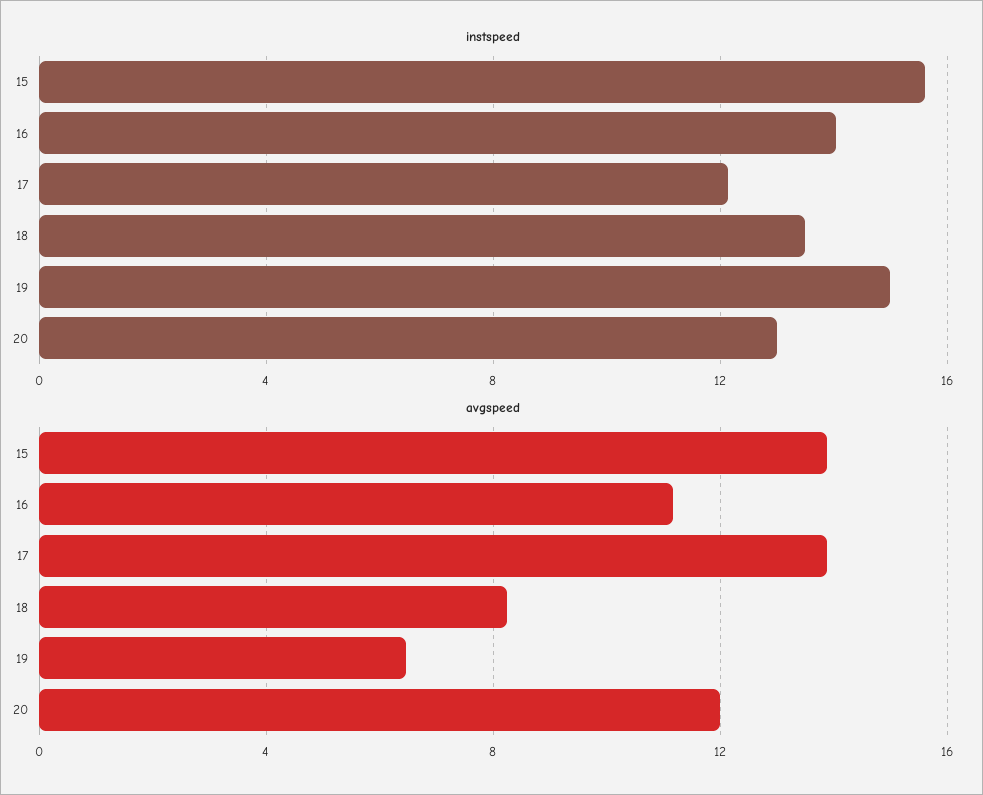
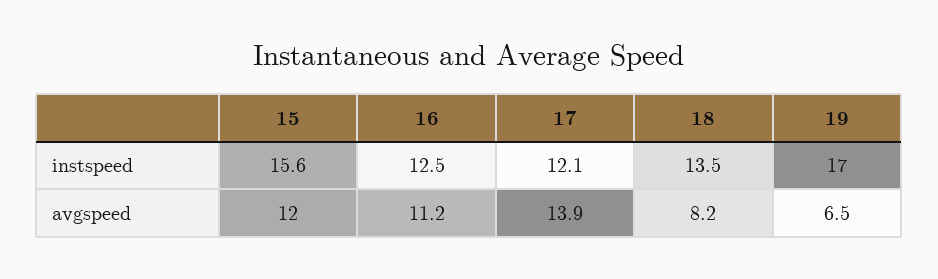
  {
    "instspeed": {
      "15": 15.6,
-     "16": 14,
+     "16": 12.5,
      "17": 12.1,
      "18": 13.5,
-     "19": 15,
+     "19": 17
-     "20": 13
    },
    "avgspeed": {
-     "15": 14,
+     "15": 12,
      "16": 11.2,
      "17": 13.9,
      "18": 8.2,
-     "19": 6.5,
+     "19": 6.5
-     "20": 12
    }
  }

